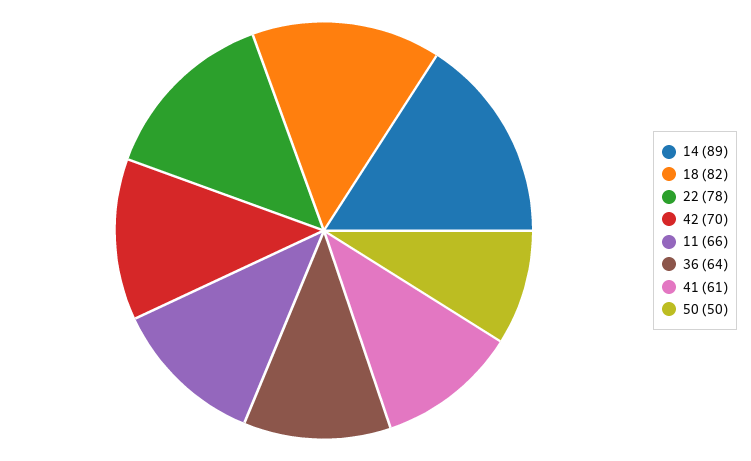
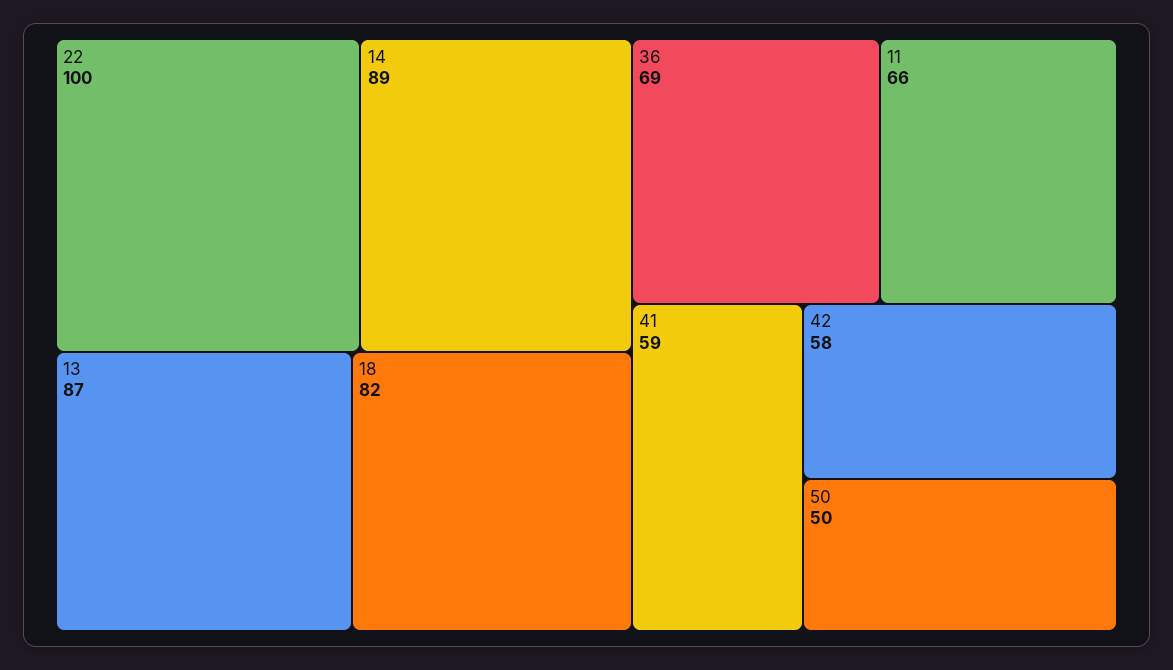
  {
    "14": 89,
    "18": 82,
-   "22": 78,
+   "22": 100,
-   "42": 70,
+   "42": 58,
    "11": 66,
-   "36": 64,
+   "36": 69,
-   "41": 61,
+   "41": 59,
-   "50": 50
+   "50": 50,
+   "13": 87
  }

